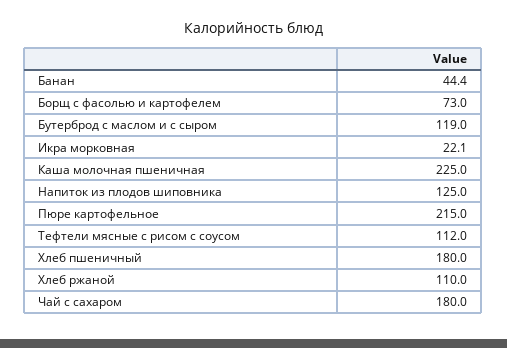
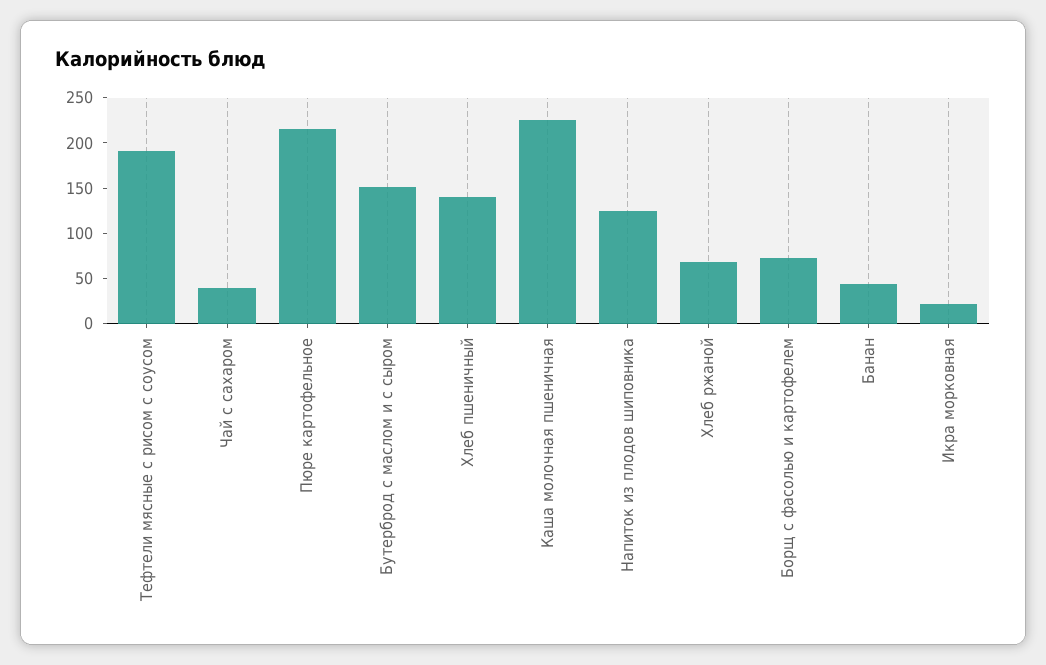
  {
    "Банан": 44.4,
    "Борщ с фасолью и картофелем": 73,
-   "Бутерброд с маслом и с сыром": 119,
+   "Бутерброд с маслом и с сыром": 150,
    "Икра морковная": 22.1,
    "Каша молочная пшеничная": 225,
    "Напиток из плодов шиповника": 125,
    "Пюре картофельное": 215,
-   "Тефтели мясные с рисом с соусом": 112,
+   "Тефтели мясные с рисом с соусом": 190,
-   "Хлеб пшеничный": 180,
+   "Хлеб пшеничный": 140,
-   "Хлеб ржаной": 110,
+   "Хлеб ржаной": 70,
-   "Чай с сахаром": 180
+   "Чай с сахаром": 40
  }

